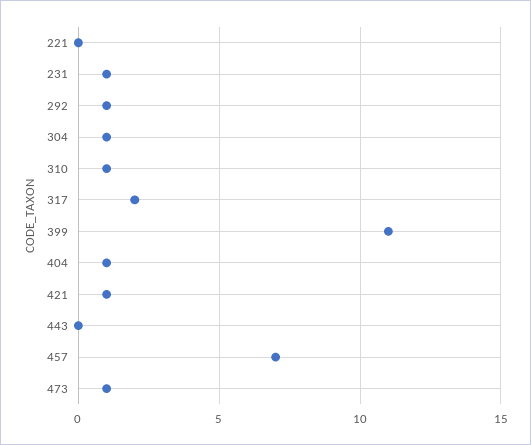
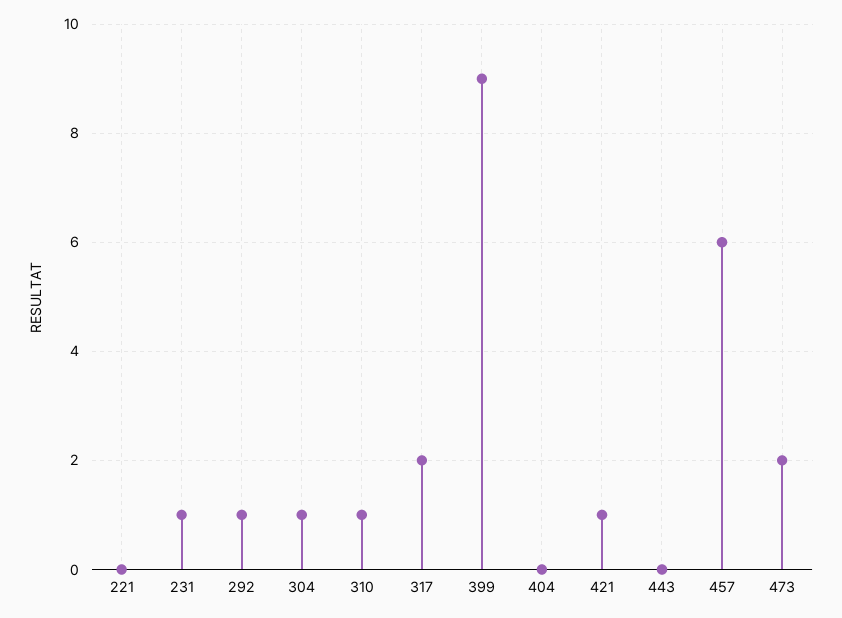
  {
    "221": 0,
    "231": 1,
    "292": 1,
    "304": 1,
    "310": 1,
    "317": 2,
-   "399": 11,
+   "399": 9,
-   "404": 1,
+   "404": 0,
    "421": 1,
    "443": 0,
-   "457": 7,
+   "457": 6,
-   "473": 1
+   "473": 2
  }

